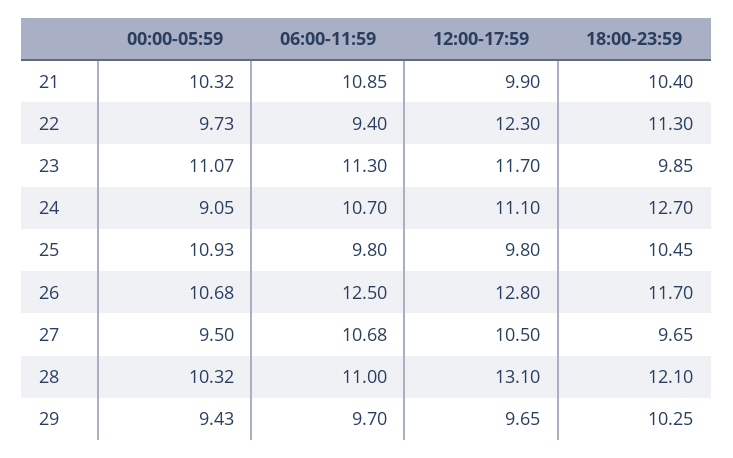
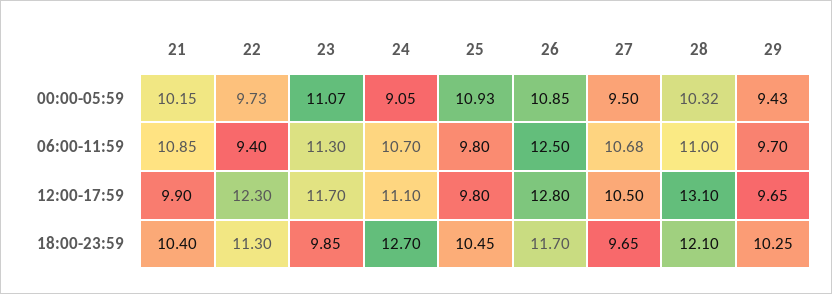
  {
    "00:00-05:59": {
-     "21": 10.32,
+     "21": 10.15,
      "22": 9.73,
      "23": 11.07,
      "24": 9.05,
      "25": 10.93,
-     "26": 10.68,
+     "26": 10.85,
      "27": 9.5,
      "28": 10.32,
      "29": 9.43
    },
    "06:00-11:59": {
      "21": 10.85,
      "22": 9.4,
      "23": 11.3,
      "24": 10.7,
      "25": 9.8,
      "26": 12.5,
      "27": 10.68,
      "28": 11,
      "29": 9.7
    },
    "12:00-17:59": {
      "21": 9.9,
      "22": 12.3,
      "23": 11.7,
      "24": 11.1,
      "25": 9.8,
      "26": 12.8,
      "27": 10.5,
      "28": 13.1,
      "29": 9.65
    },
    "18:00-23:59": {
      "21": 10.4,
      "22": 11.3,
      "23": 9.85,
      "24": 12.7,
      "25": 10.45,
      "26": 11.7,
      "27": 9.65,
      "28": 12.1,
      "29": 10.25
    }
  }

